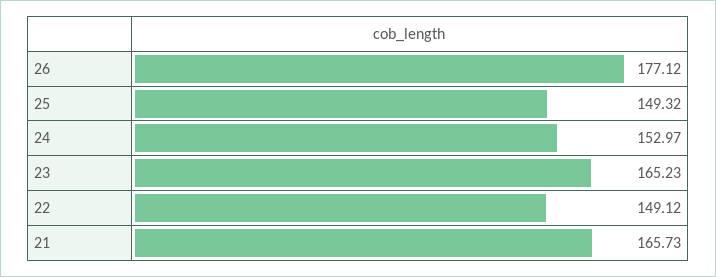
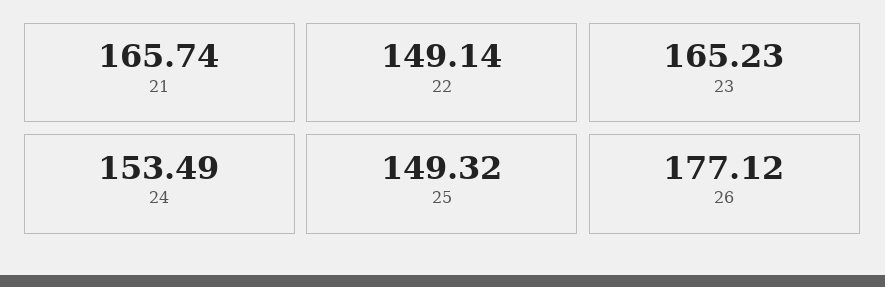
  {
    "26": 177.12,
    "25": 149.32,
-   "24": 152.97,
+   "24": 153.49,
    "23": 165.23,
-   "22": 149.12,
+   "22": 149.14,
-   "21": 165.73
+   "21": 165.74
  }

